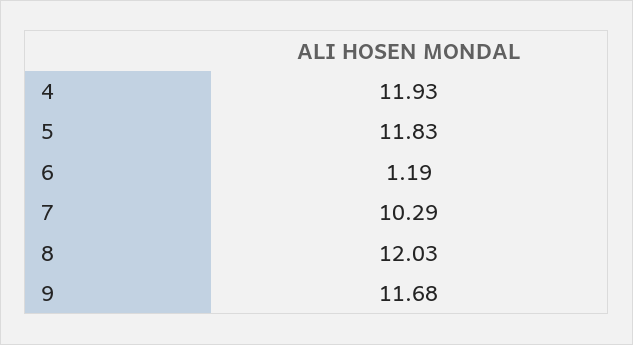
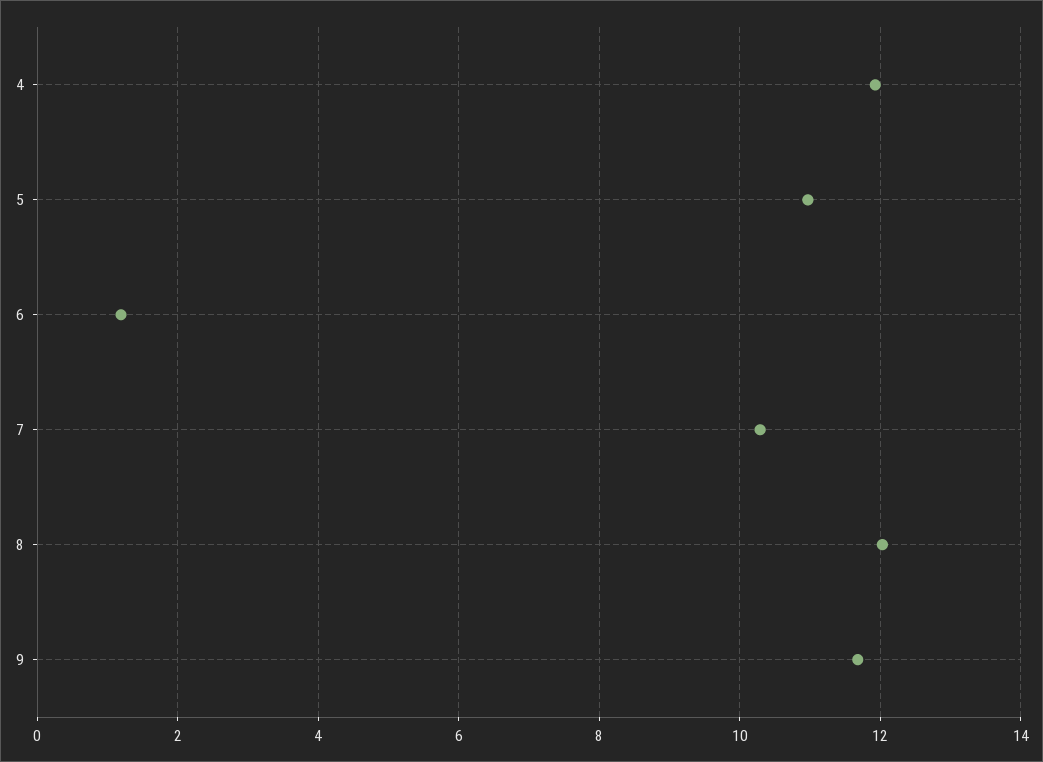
  {
    "4": 11.93,
-   "5": 11.83,
+   "5": 11,
    "6": 1.19,
    "7": 10.29,
    "8": 12.03,
    "9": 11.68
  }

